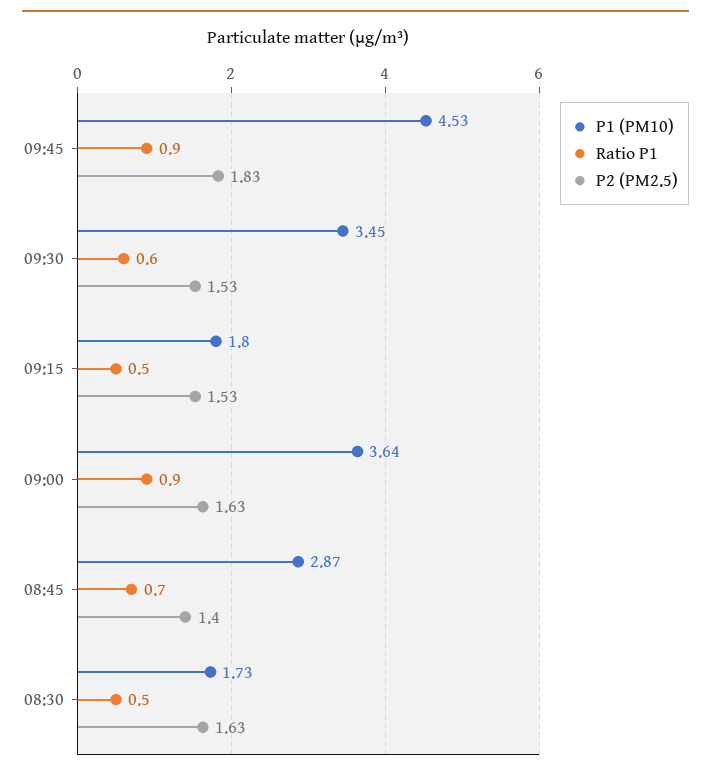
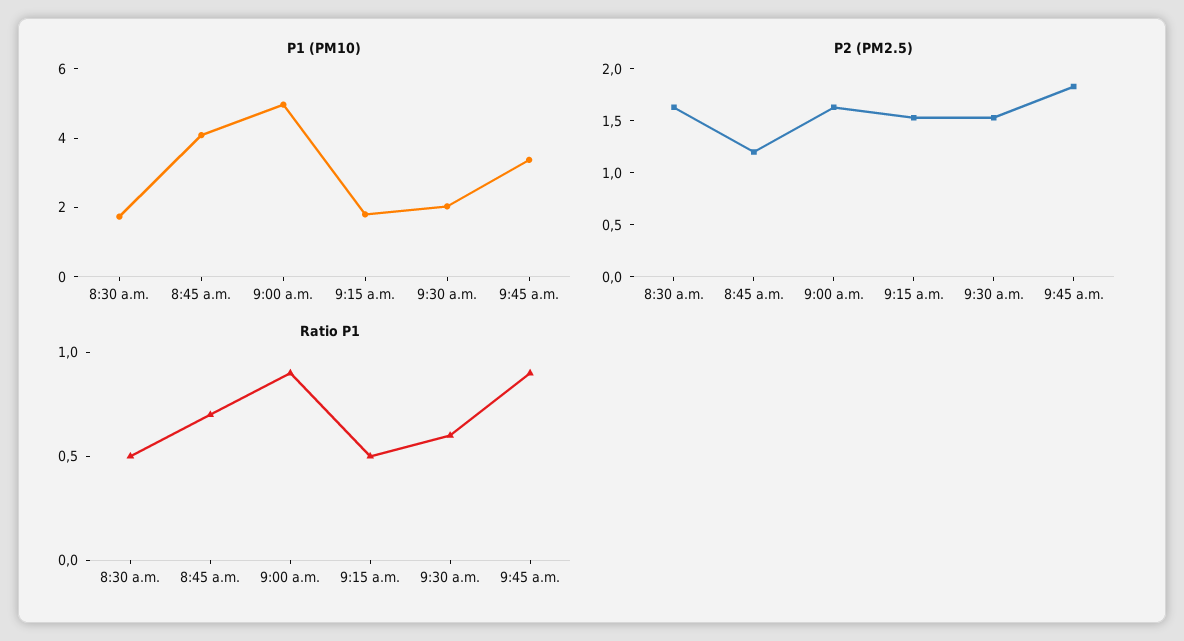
  {
    "P1 (PM10)": {
-     "09:45": 4.53,
+     "09:45": 3.5,
-     "09:30": 3.45,
+     "09:30": 2,
      "09:15": 1.8,
-     "09:00": 3.64,
+     "09:00": 5,
-     "08:45": 2.87,
+     "08:45": 4,
      "08:30": 1.73
    },
    "Ratio P1": {
      "09:45": 0.9,
      "09:30": 0.6,
      "09:15": 0.5,
      "09:00": 0.9,
      "08:45": 0.7,
      "08:30": 0.5
    },
    "P2 (PM2.5)": {
      "09:45": 1.83,
      "09:30": 1.53,
      "09:15": 1.53,
      "09:00": 1.63,
-     "08:45": 1.4,
+     "08:45": 1.2,
      "08:30": 1.63
    }
  }

